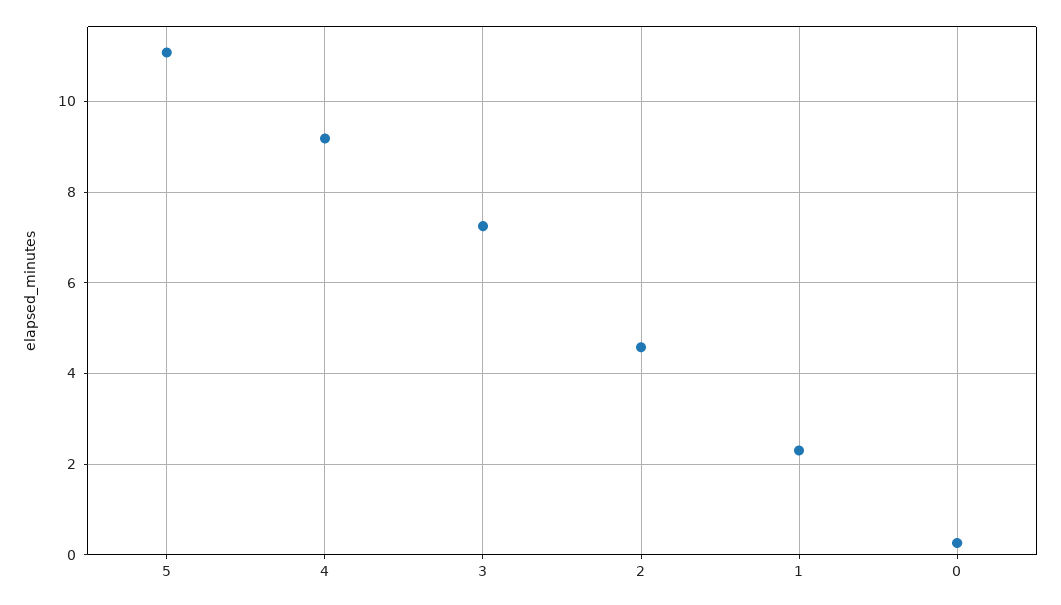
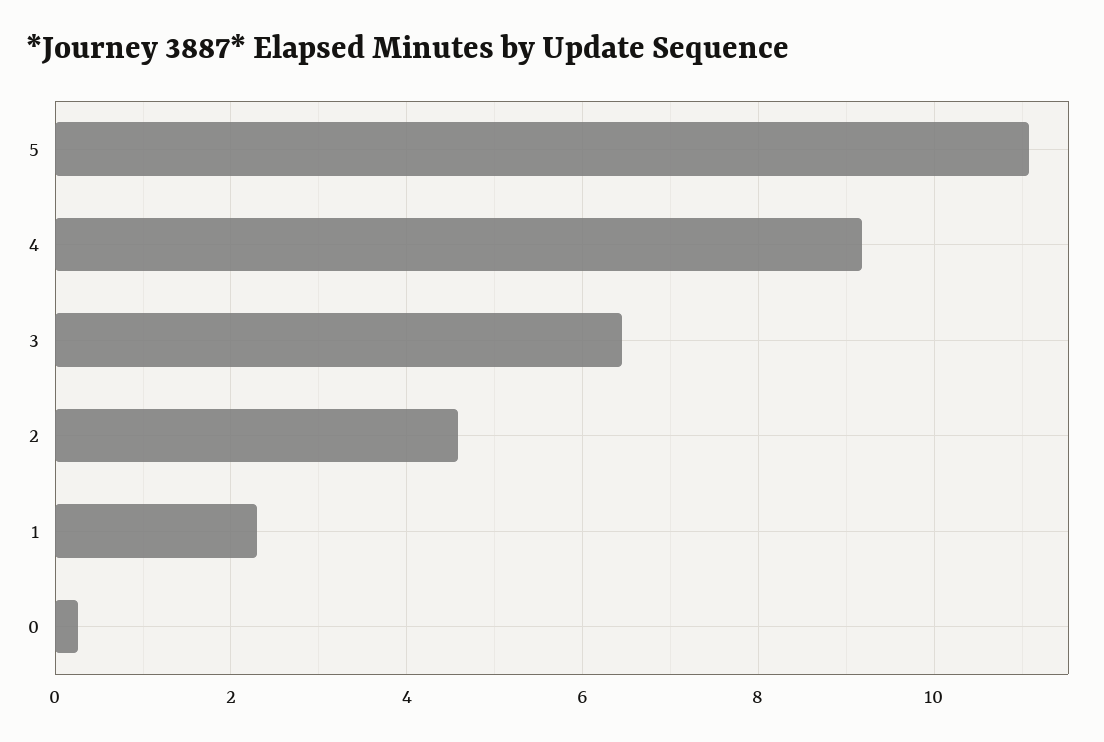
  {
    "5": 11,
    "4": 9.2,
-   "3": 7.2,
+   "3": 6.4,
    "2": 4.6,
    "1": 2.4,
    "0": 0.2
  }

